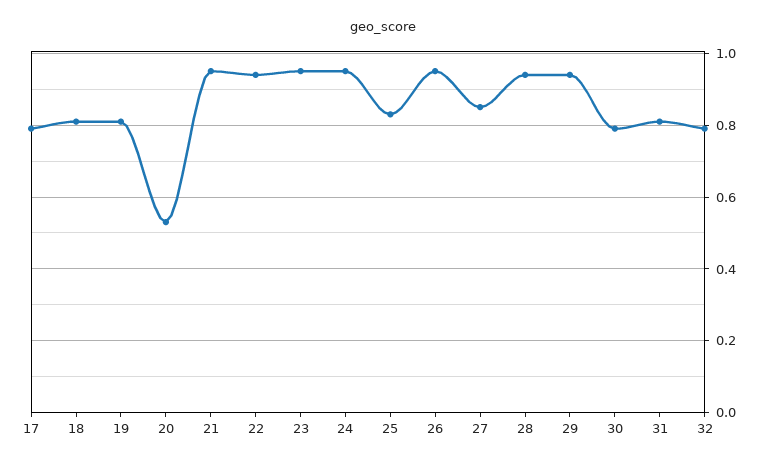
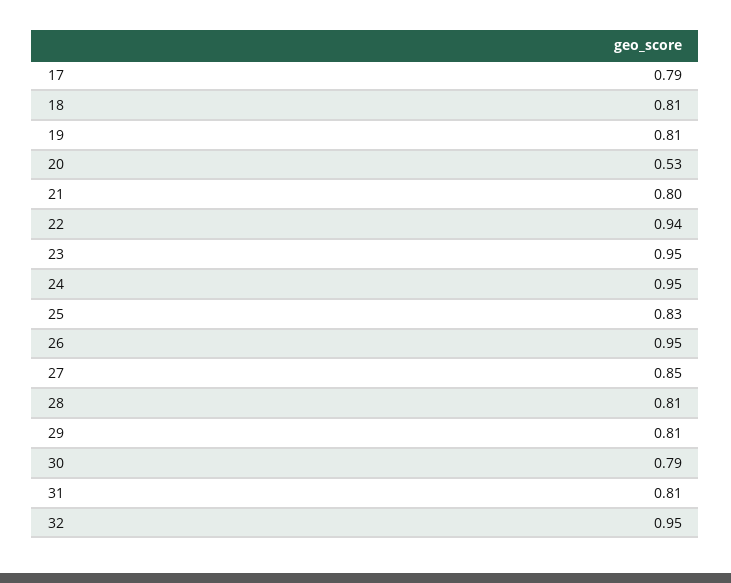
  {
    "17": 0.79,
    "18": 0.81,
    "19": 0.81,
    "20": 0.53,
-   "21": 0.95,
+   "21": 0.8,
    "22": 0.94,
    "23": 0.95,
    "24": 0.95,
    "25": 0.83,
    "26": 0.95,
    "27": 0.85,
-   "28": 0.95,
+   "28": 0.81,
-   "29": 0.95,
+   "29": 0.81,
    "30": 0.79,
    "31": 0.81,
-   "32": 0.8
+   "32": 0.95
  }

